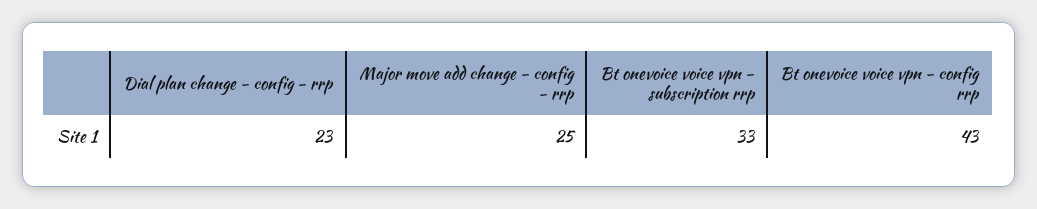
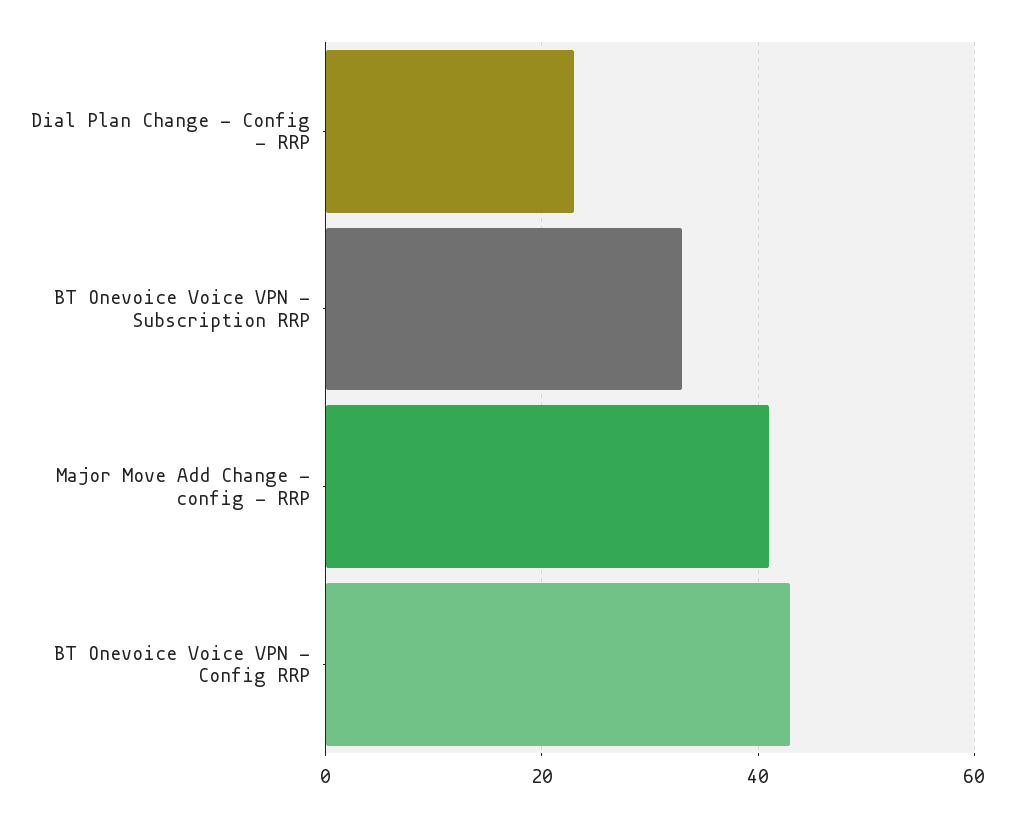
  {
    "Dial plan change - config - rrp": 23,
-   "Major move add change - config - rrp": 25,
+   "Major move add change - config - rrp": 40,
    "Bt onevoice voice vpn - subscription rrp": 33,
    "Bt onevoice voice vpn - config rrp": 43
  }

